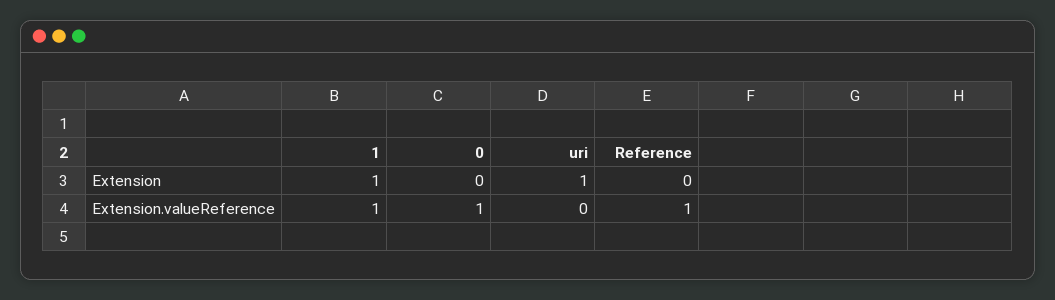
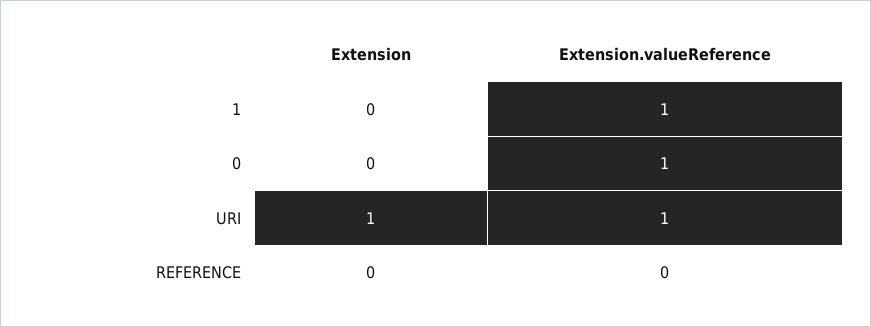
  {
    "1": {
-     "Extension": 1,
+     "Extension": 0,
      "Extension.valueReference": 1
    },
    "0": {
      "Extension": 0,
      "Extension.valueReference": 1
    },
    "uri": {
      "Extension": 1,
-     "Extension.valueReference": 0
+     "Extension.valueReference": 1
    },
    "Reference": {
      "Extension": 0,
-     "Extension.valueReference": 1
+     "Extension.valueReference": 0
    }
  }

